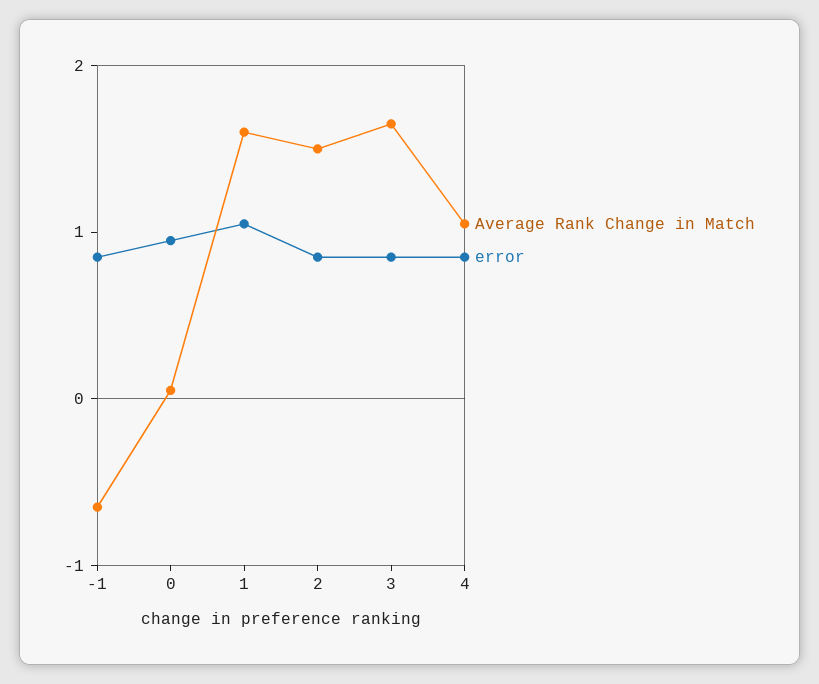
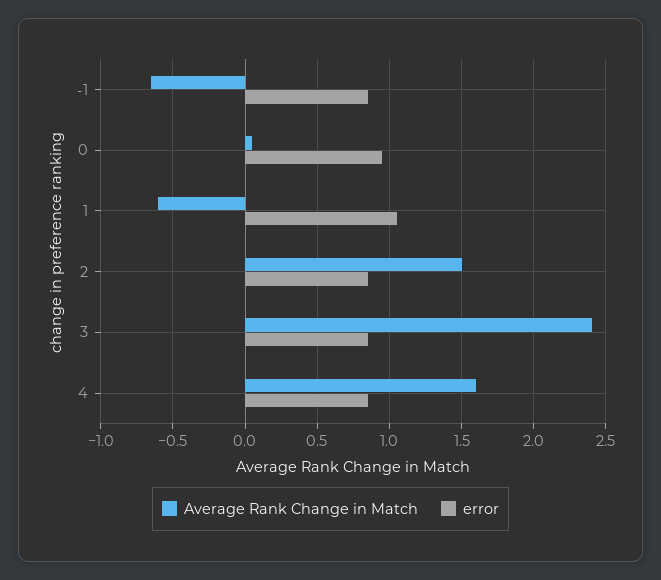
  {
    "Average Rank Change in Match": {
      "-1": -0.65,
      "0": 0.05,
-     "1": 1.6,
+     "1": -0.6,
      "2": 1.5,
-     "3": 1.6,
+     "3": 2.4,
-     "4": 1
+     "4": 1.6
    },
    "error": {
      "-1": 0.85,
      "0": 0.95,
      "1": 1.05,
      "2": 0.85,
      "3": 0.85,
      "4": 0.85
    }
  }

